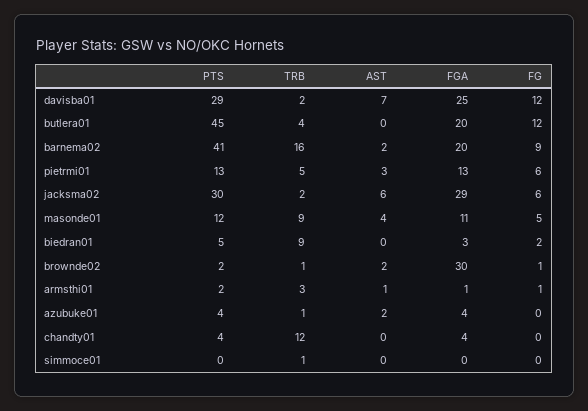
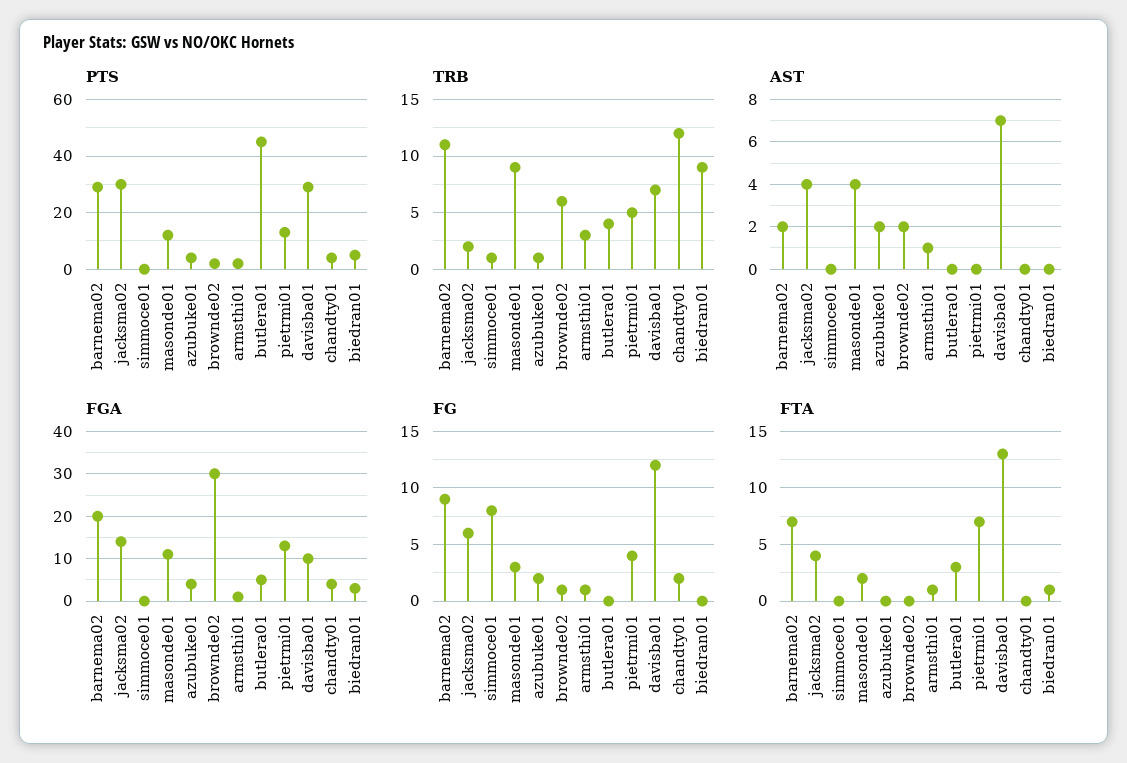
  {
    "PTS": {
      "davisba01": 29,
      "butlera01": 45,
-     "barnema02": 41,
+     "barnema02": 30,
      "pietrmi01": 13,
      "jacksma02": 30,
      "masonde01": 12,
      "biedran01": 5,
      "brownde02": 2,
      "armsthi01": 2,
      "azubuke01": 4,
      "chandty01": 4,
      "simmoce01": 0
    },
    "TRB": {
-     "davisba01": 2,
+     "davisba01": 7,
      "butlera01": 4,
-     "barnema02": 16,
+     "barnema02": 11,
      "pietrmi01": 5,
      "jacksma02": 2,
      "masonde01": 9,
      "biedran01": 9,
-     "brownde02": 1,
+     "brownde02": 6,
      "armsthi01": 3,
      "azubuke01": 1,
      "chandty01": 12,
      "simmoce01": 1
    },
    "AST": {
      "davisba01": 7,
      "butlera01": 0,
      "barnema02": 2,
-     "pietrmi01": 3,
+     "pietrmi01": 0,
-     "jacksma02": 6,
+     "jacksma02": 4,
      "masonde01": 4,
      "biedran01": 0,
      "brownde02": 2,
      "armsthi01": 1,
      "azubuke01": 2,
      "chandty01": 0,
      "simmoce01": 0
    },
    "FGA": {
-     "davisba01": 25,
+     "davisba01": 10,
-     "butlera01": 20,
+     "butlera01": 5,
      "barnema02": 20,
      "pietrmi01": 13,
-     "jacksma02": 29,
+     "jacksma02": 15,
      "masonde01": 11,
      "biedran01": 3,
      "brownde02": 30,
      "armsthi01": 1,
      "azubuke01": 4,
      "chandty01": 4,
      "simmoce01": 0
    },
    "FG": {
      "davisba01": 12,
-     "butlera01": 12,
+     "butlera01": 0,
      "barnema02": 9,
-     "pietrmi01": 6,
+     "pietrmi01": 4,
      "jacksma02": 6,
-     "masonde01": 5,
+     "masonde01": 3,
-     "biedran01": 2,
+     "biedran01": 0,
      "brownde02": 1,
      "armsthi01": 1,
-     "azubuke01": 0,
+     "azubuke01": 2,
-     "chandty01": 0,
+     "chandty01": 2,
-     "simmoce01": 0
+     "simmoce01": 8
-   }
+   },
+   "FTA": {
+     "barnema02": 7,
+     "jacksma02": 4,
+     "simmoce01": 0,
+     "masonde01": 2,
+     "azubuke01": 0,
+     "brownde02": 0,
+     "armsthi01": 1,
+     "butlera01": 3,
+     "pietrmi01": 7,
+     "davisba01": 13,
+     "chandty01": 0,
+     "biedran01": 1
+   }
  }

